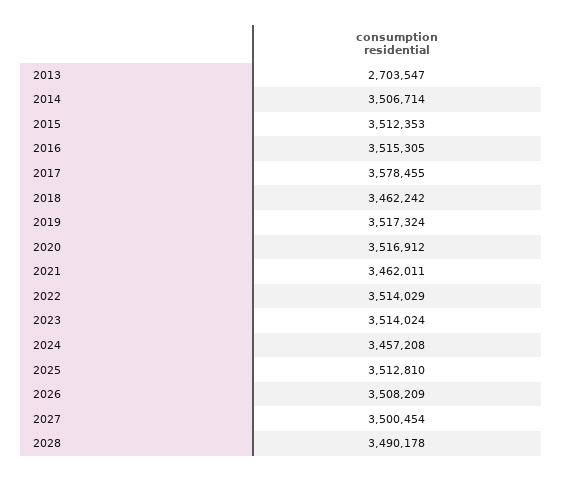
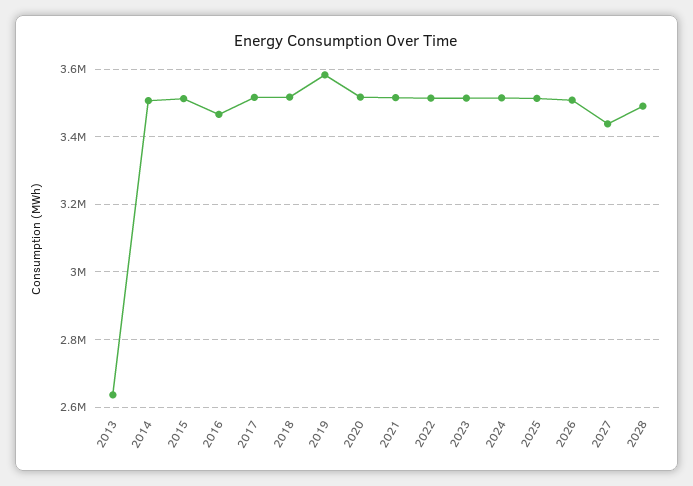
  {
-   "2013": 2703547,
+   "2013": 2640000,
    "2014": 3506714,
    "2015": 3512353,
-   "2016": 3515305,
+   "2016": 3460000,
-   "2017": 3578455,
+   "2017": 3520000,
-   "2018": 3462242,
+   "2018": 3520000,
-   "2019": 3517324,
+   "2019": 3580000,
    "2020": 3516912,
-   "2021": 3462011,
+   "2021": 3520000,
    "2022": 3514029,
    "2023": 3514024,
-   "2024": 3457208,
+   "2024": 3520000,
    "2025": 3512810,
    "2026": 3508209,
-   "2027": 3500454,
+   "2027": 3440000,
    "2028": 3490178
  }

